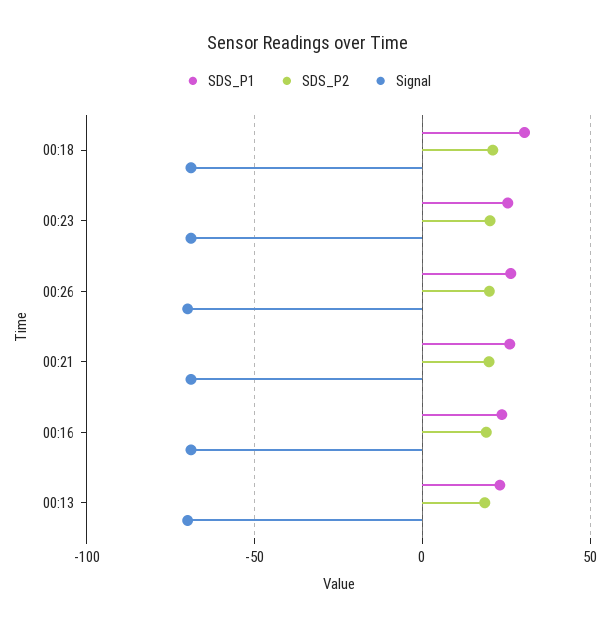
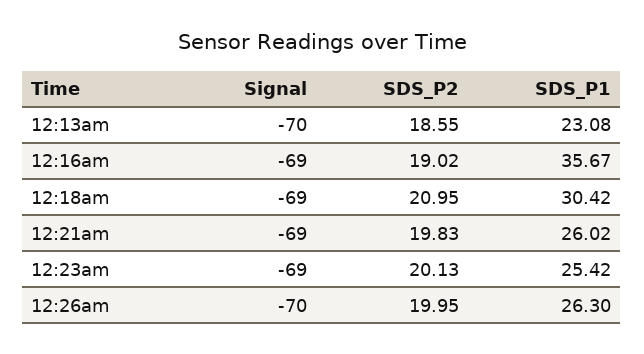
  {
    "SDS_P1": {
      "00:18": 30.42,
      "00:23": 25.42,
      "00:26": 26.3,
      "00:21": 26.02,
-     "00:16": 25,
+     "00:16": 35.67,
      "00:13": 23.08
    },
    "SDS_P2": {
      "00:18": 20.95,
      "00:23": 20.13,
      "00:26": 19.95,
      "00:21": 19.83,
      "00:16": 19.02,
      "00:13": 18.55
    },
    "Signal": {
      "00:18": -69,
      "00:23": -69,
      "00:26": -70,
      "00:21": -69,
      "00:16": -69,
      "00:13": -70
    }
  }

